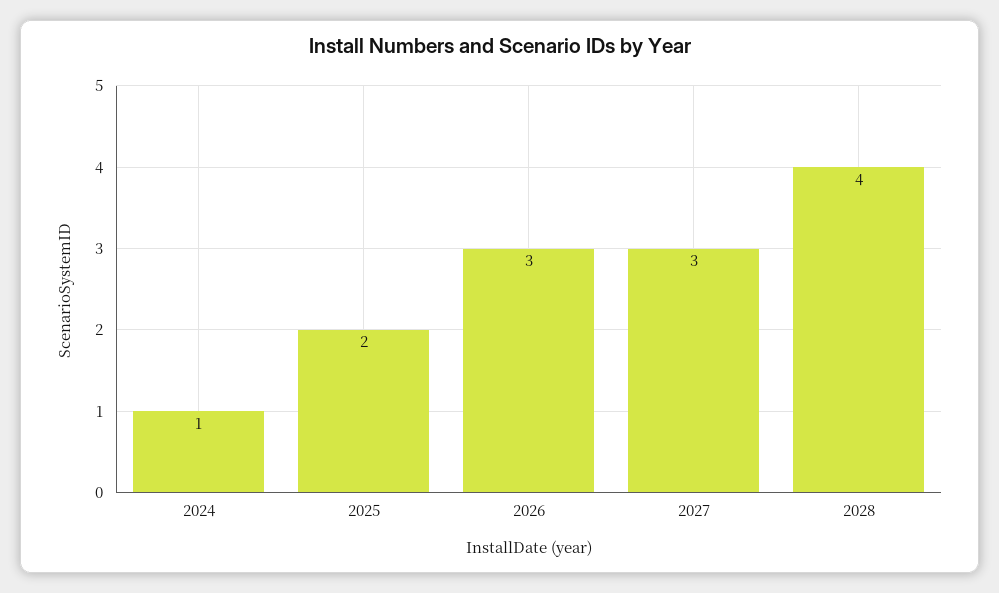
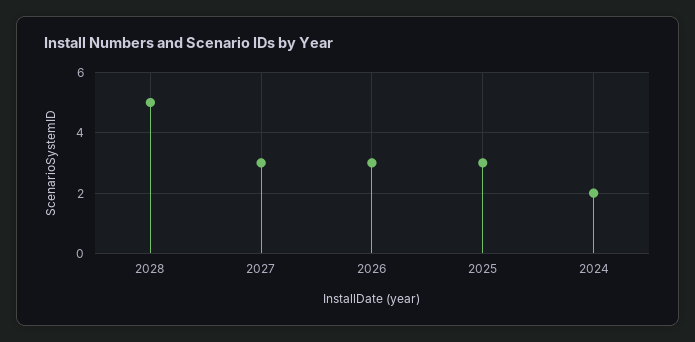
  {
-   "2024": 1,
+   "2024": 2,
-   "2025": 2,
+   "2025": 3,
    "2026": 3,
    "2027": 3,
-   "2028": 4
+   "2028": 5
  }

